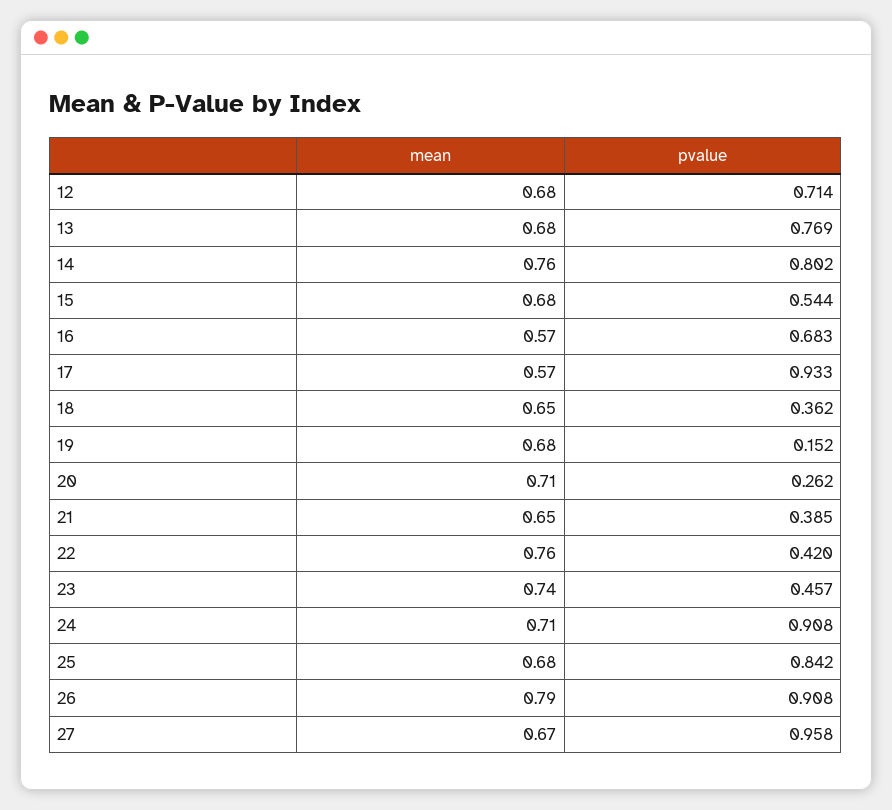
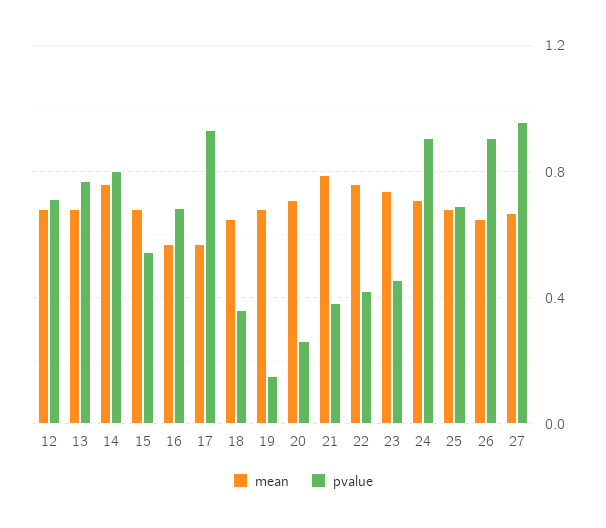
  {
    "mean": {
      "12": 0.68,
      "13": 0.68,
      "14": 0.76,
      "15": 0.68,
      "16": 0.57,
      "17": 0.57,
      "18": 0.65,
      "19": 0.68,
      "20": 0.71,
-     "21": 0.65,
+     "21": 0.8,
      "22": 0.76,
      "23": 0.74,
      "24": 0.71,
      "25": 0.68,
-     "26": 0.79,
+     "26": 0.65,
      "27": 0.67
    },
    "pvalue": {
      "12": 0.714,
      "13": 0.769,
      "14": 0.802,
      "15": 0.544,
      "16": 0.683,
      "17": 0.933,
      "18": 0.362,
      "19": 0.152,
      "20": 0.262,
      "21": 0.385,
      "22": 0.42,
      "23": 0.457,
      "24": 0.908,
-     "25": 0.842,
+     "25": 0.7,
      "26": 0.908,
      "27": 0.958
    }
  }

